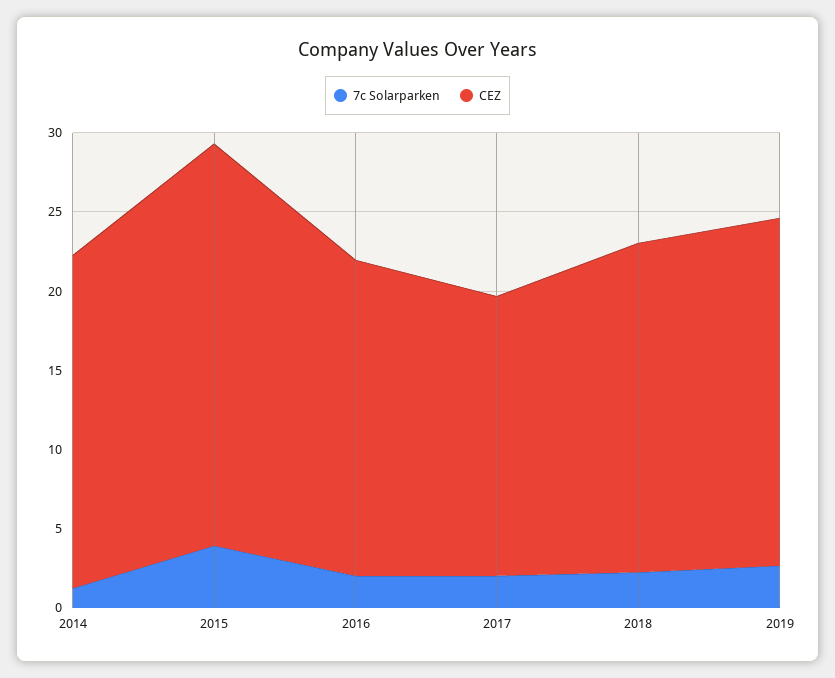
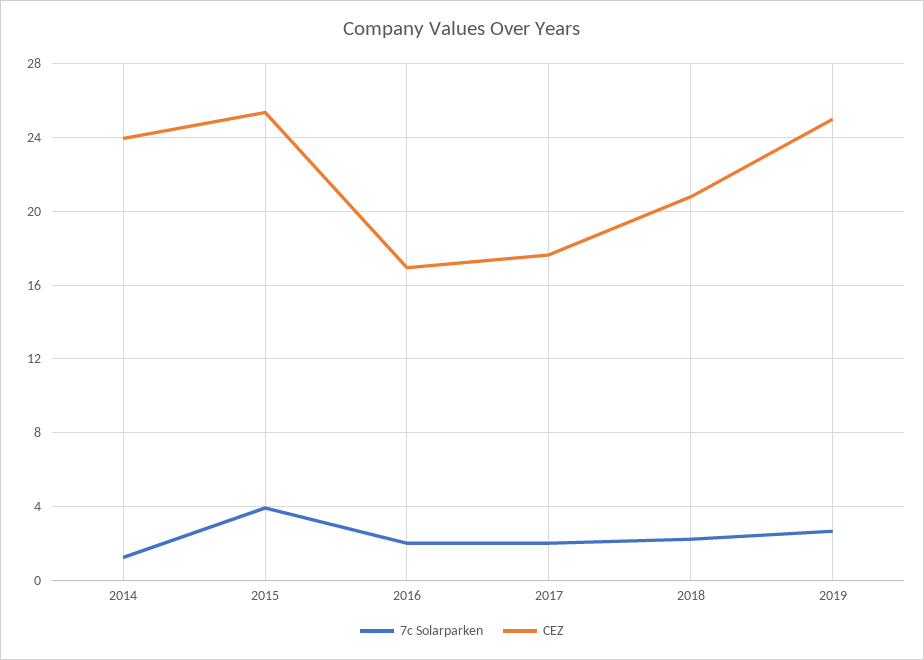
  {
    "7c Solarparken": {
      "2014": 1.5,
      "2015": 4,
      "2016": 2,
      "2017": 2,
      "2018": 2,
      "2019": 2.5
    },
    "CEZ": {
-     "2014": 21,
+     "2014": 24,
      "2015": 25.5,
-     "2016": 20,
+     "2016": 17,
      "2017": 17.5,
      "2018": 21,
-     "2019": 22
+     "2019": 25
    }
  }

